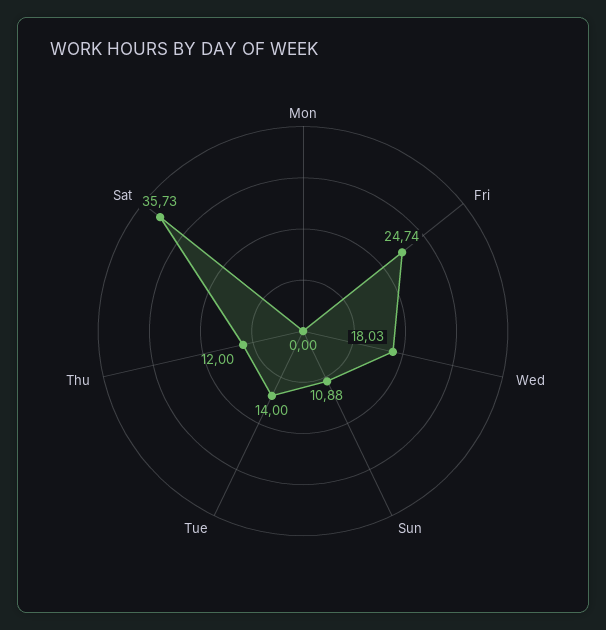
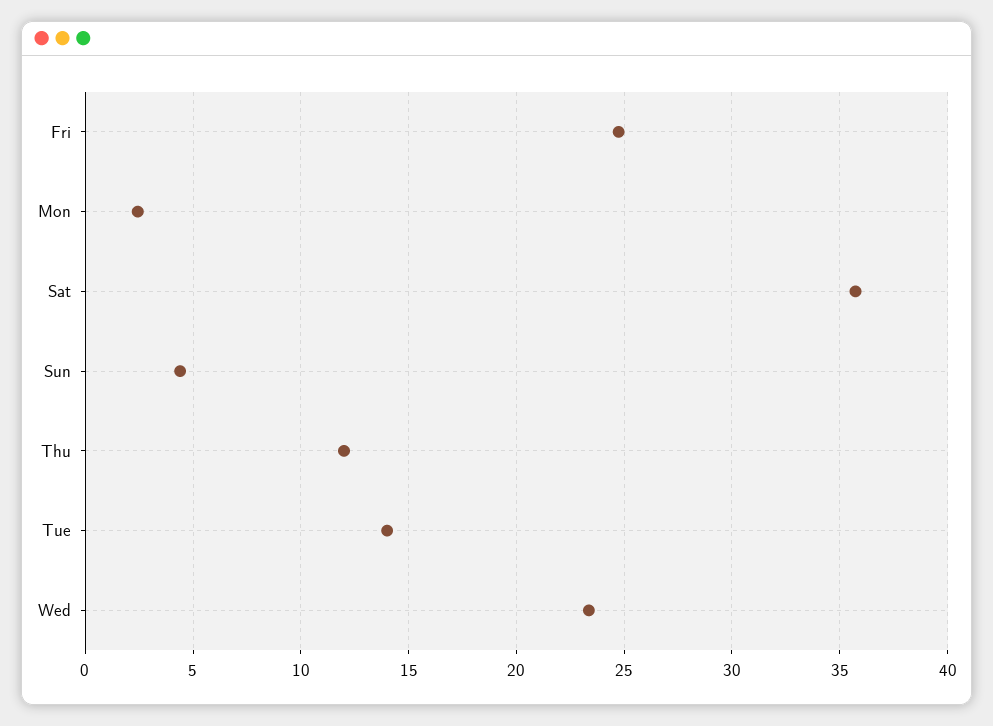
  {
-   "Mon": 0,
+   "Mon": 2.5,
    "Fri": 24.74,
-   "Wed": 18.03,
+   "Wed": 23.5,
-   "Sun": 10.88,
+   "Sun": 4.5,
    "Tue": 14,
    "Thu": 12,
    "Sat": 35.73
  }

